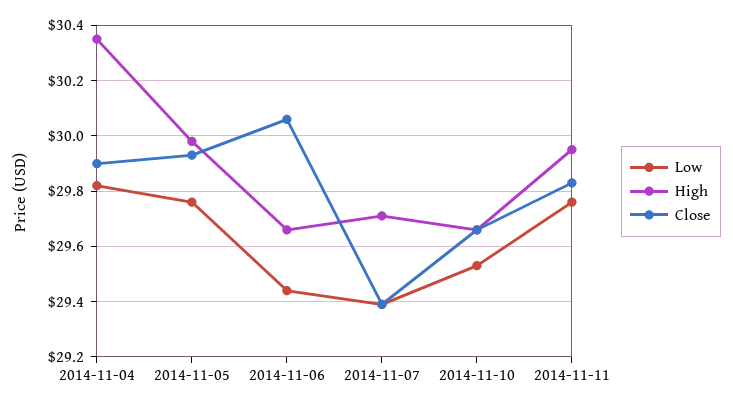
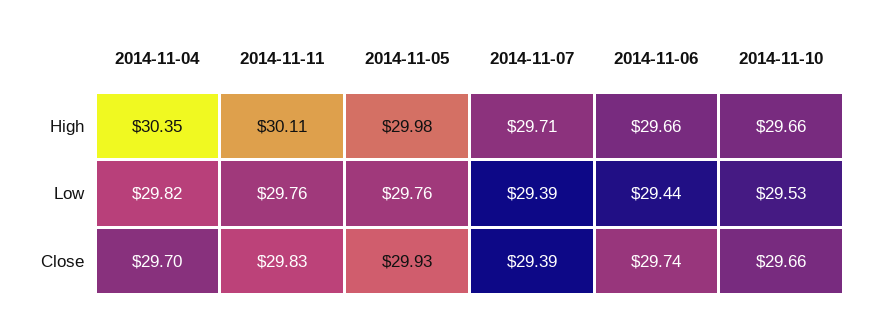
  {
    "Low": {
      "2014-11-04": 29.82,
      "2014-11-05": 29.76,
      "2014-11-06": 29.44,
      "2014-11-07": 29.39,
      "2014-11-10": 29.53,
      "2014-11-11": 29.76
    },
    "High": {
      "2014-11-04": 30.35,
      "2014-11-05": 29.98,
      "2014-11-06": 29.66,
      "2014-11-07": 29.71,
      "2014-11-10": 29.66,
-     "2014-11-11": 29.95
+     "2014-11-11": 30.11
    },
    "Close": {
-     "2014-11-04": 29.9,
+     "2014-11-04": 29.7,
      "2014-11-05": 29.93,
-     "2014-11-06": 30.05,
+     "2014-11-06": 29.74,
      "2014-11-07": 29.39,
      "2014-11-10": 29.66,
      "2014-11-11": 29.83
    }
  }

